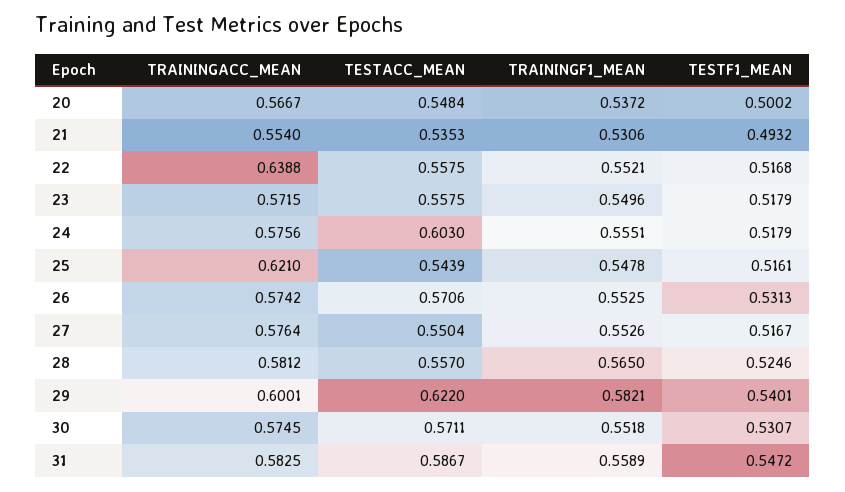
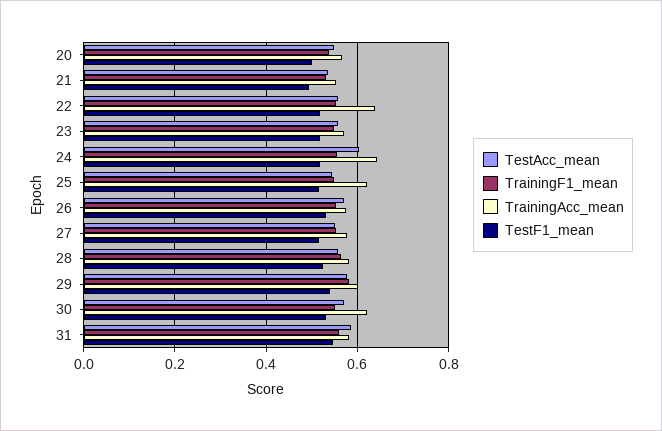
  {
    "TRAININGACC_MEAN": {
      "20": 0.5667,
      "21": 0.554,
      "22": 0.6388,
      "23": 0.5715,
-     "24": 0.5756,
+     "24": 0.64,
      "25": 0.621,
      "26": 0.5742,
      "27": 0.5764,
      "28": 0.5812,
      "29": 0.6001,
-     "30": 0.5745,
+     "30": 0.62,
      "31": 0.5825
    },
    "TESTACC_MEAN": {
      "20": 0.5484,
      "21": 0.5353,
      "22": 0.5575,
      "23": 0.5575,
      "24": 0.603,
      "25": 0.5439,
      "26": 0.5706,
      "27": 0.5504,
      "28": 0.557,
-     "29": 0.622,
+     "29": 0.58,
      "30": 0.5711,
      "31": 0.5867
    },
    "TRAININGF1_MEAN": {
      "20": 0.5372,
      "21": 0.5306,
      "22": 0.5521,
      "23": 0.5496,
      "24": 0.5551,
      "25": 0.5478,
      "26": 0.5525,
      "27": 0.5526,
      "28": 0.565,
      "29": 0.5821,
      "30": 0.5518,
      "31": 0.5589
    },
    "TESTF1_MEAN": {
      "20": 0.5002,
      "21": 0.4932,
      "22": 0.5168,
      "23": 0.5179,
      "24": 0.5179,
      "25": 0.5161,
      "26": 0.5313,
      "27": 0.5167,
      "28": 0.5246,
      "29": 0.5401,
      "30": 0.5307,
      "31": 0.5472
    }
  }

